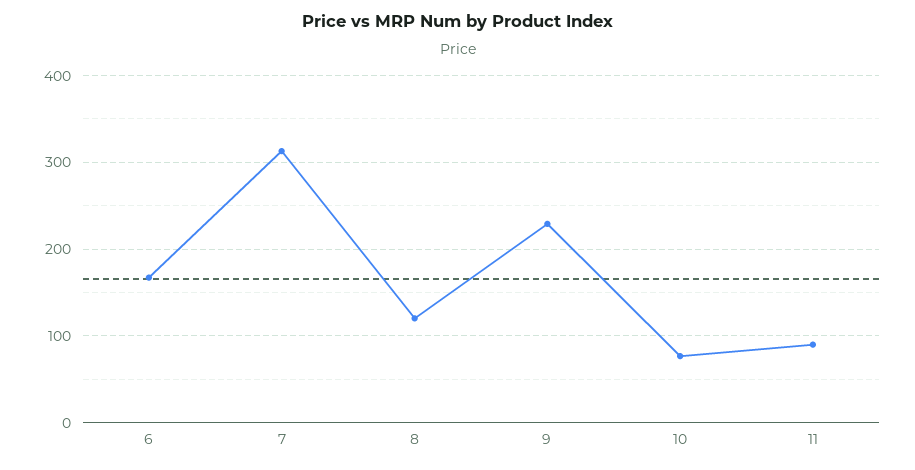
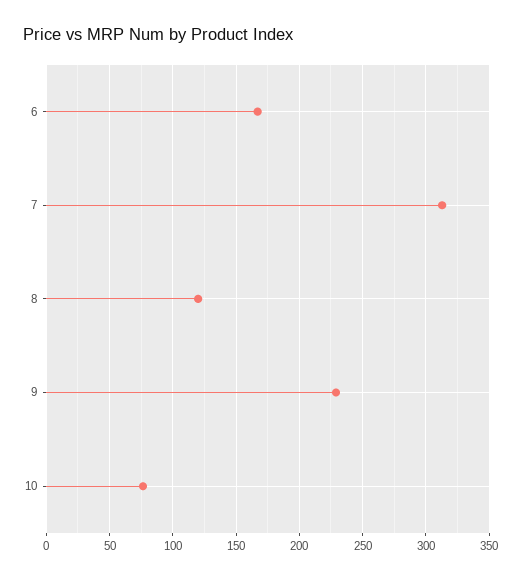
  {
    "6": 165,
    "7": 315,
    "8": 120,
    "9": 230,
-   "10": 75,
+   "10": 75
-   "11": 90
  }

